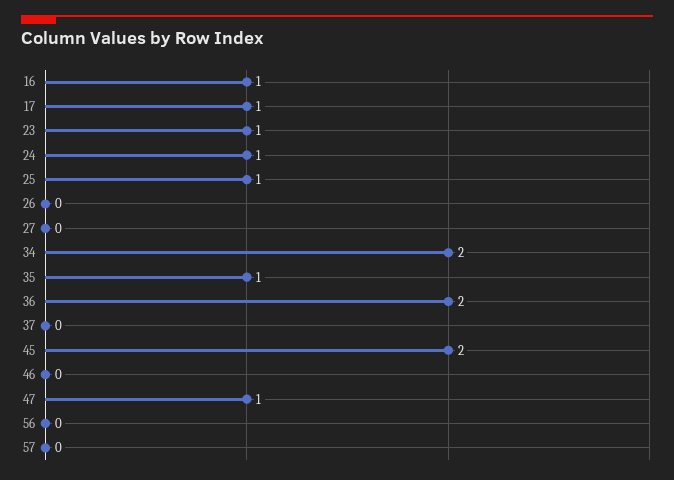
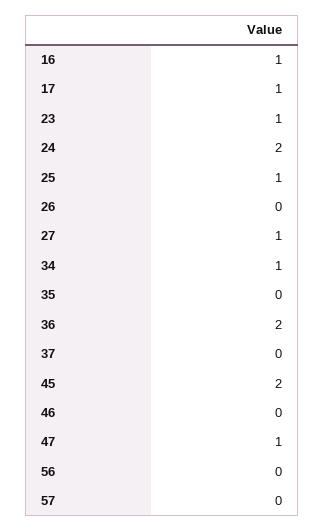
  {
    "16": 1,
    "17": 1,
    "23": 1,
-   "24": 1,
+   "24": 2,
    "25": 1,
    "26": 0,
-   "27": 0,
+   "27": 1,
-   "34": 2,
+   "34": 1,
-   "35": 1,
+   "35": 0,
    "36": 2,
    "37": 0,
    "45": 2,
    "46": 0,
    "47": 1,
    "56": 0,
    "57": 0
  }

